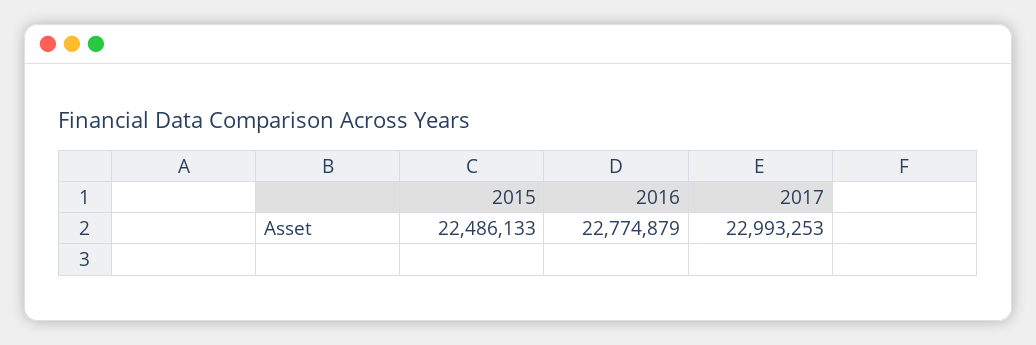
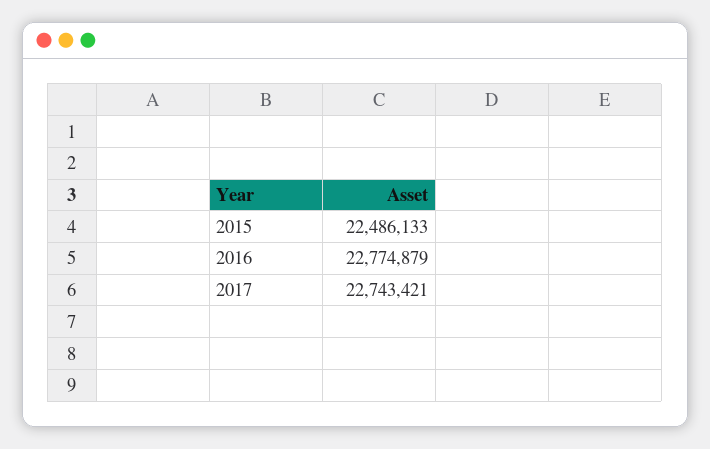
  {
    "2015": 22486133,
    "2016": 22774879,
-   "2017": 22993253
+   "2017": 22743421
  }

